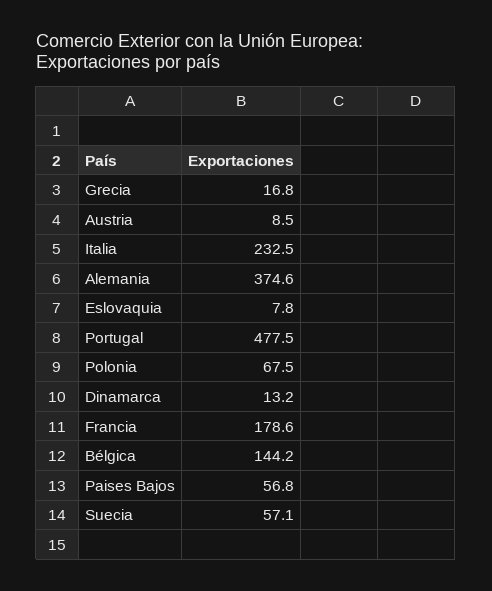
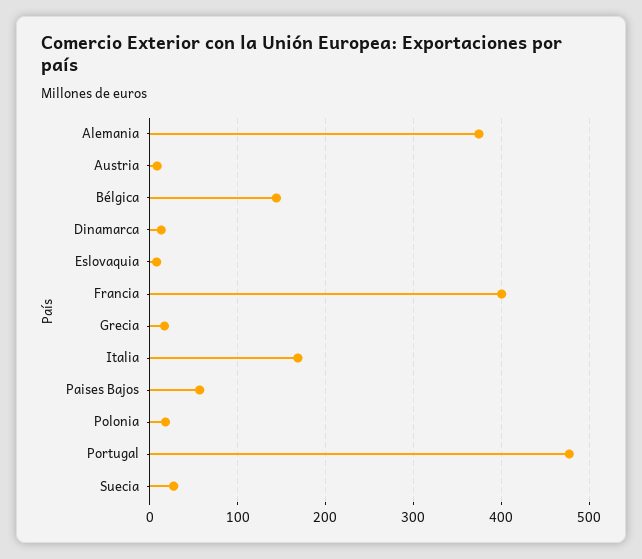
  {
    "Grecia": 16.8,
    "Austria": 8.5,
-   "Italia": 232.5,
+   "Italia": 170,
    "Alemania": 374.6,
    "Eslovaquia": 7.8,
    "Portugal": 477.5,
-   "Polonia": 67.5,
+   "Polonia": 20,
    "Dinamarca": 13.2,
-   "Francia": 178.6,
+   "Francia": 400,
    "Bélgica": 144.2,
    "Paises Bajos": 56.8,
-   "Suecia": 57.1
+   "Suecia": 30
  }

